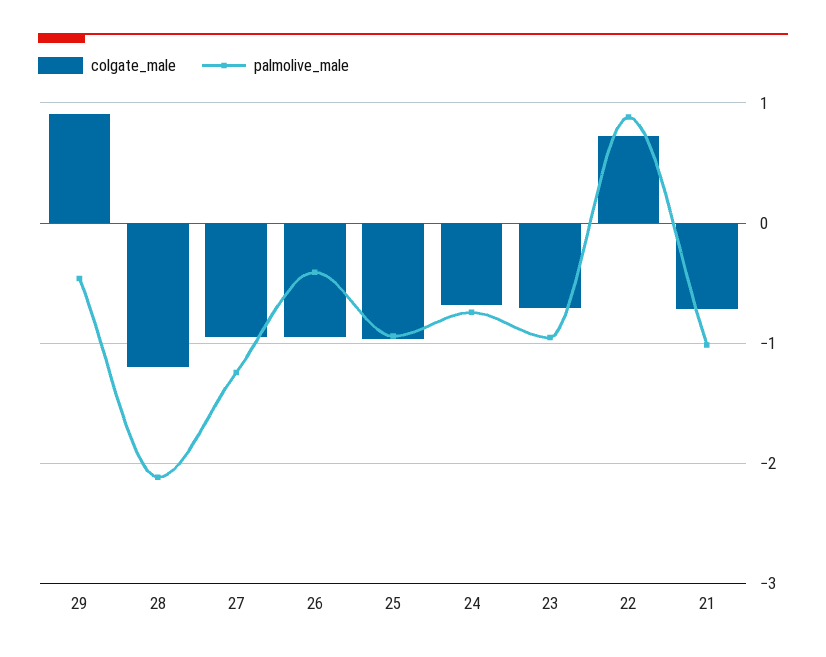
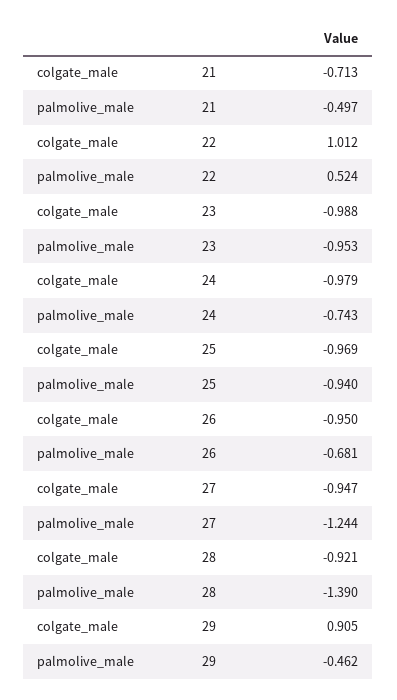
  {
    "colgate_male": {
      "29": 0.905,
-     "28": -1.2,
+     "28": -0.921,
      "27": -0.947,
      "26": -0.95,
      "25": -0.969,
-     "24": -0.7,
+     "24": -0.979,
-     "23": -0.7,
+     "23": -0.988,
-     "22": 0.7,
+     "22": 1.012,
      "21": -0.713
    },
    "palmolive_male": {
      "29": -0.462,
-     "28": -2.1,
+     "28": -1.39,
      "27": -1.244,
-     "26": -0.4,
+     "26": -0.681,
      "25": -0.94,
      "24": -0.743,
      "23": -0.953,
-     "22": 0.9,
+     "22": 0.524,
-     "21": -1
+     "21": -0.497
    }
  }

